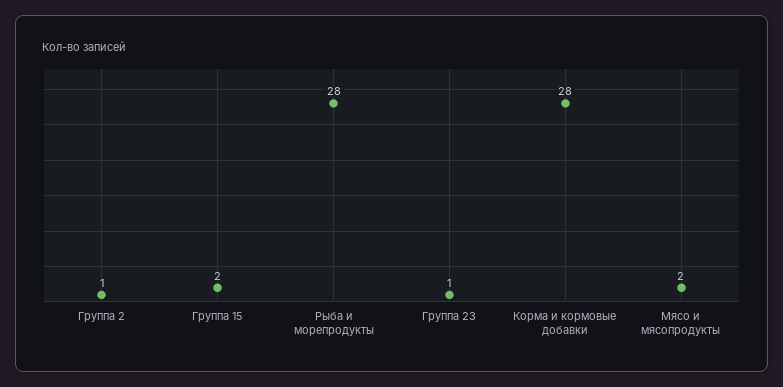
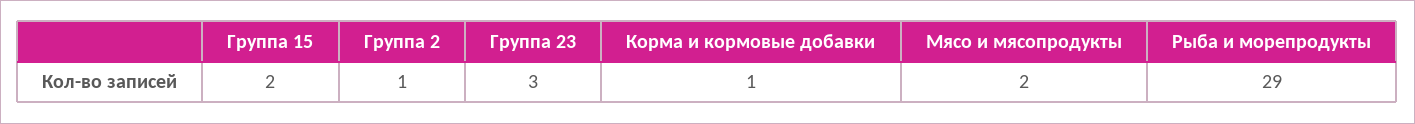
  {
    "Группа 2": 1,
    "Группа 15": 2,
-   "Рыба и морепродукты": 28,
+   "Рыба и морепродукты": 29,
-   "Группа 23": 1,
+   "Группа 23": 3,
-   "Корма и кормовые добавки": 28,
+   "Корма и кормовые добавки": 1,
    "Мясо и мясопродукты": 2
  }

